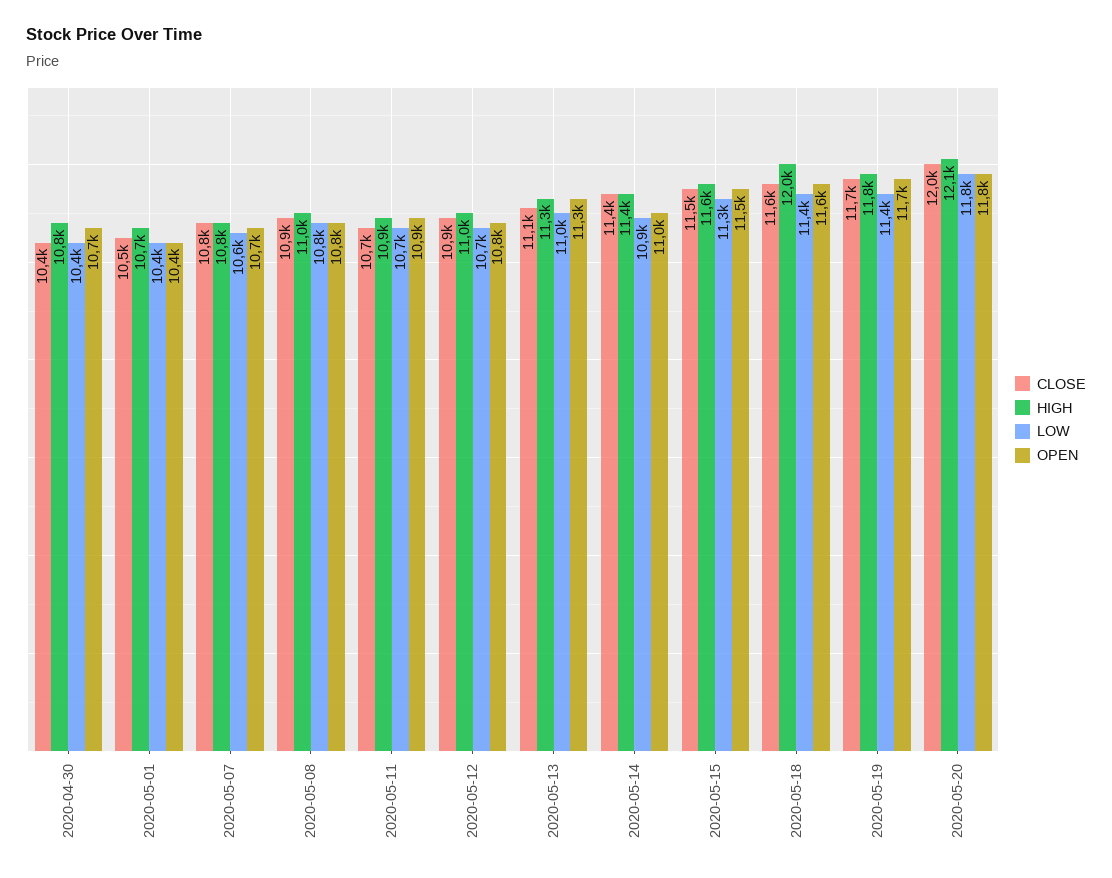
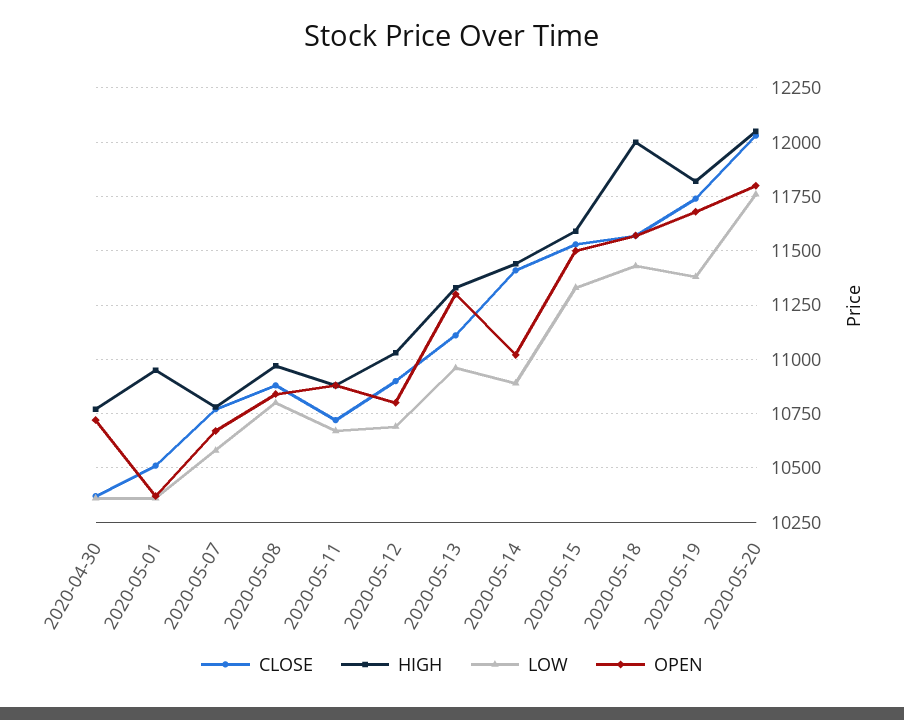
  {
    "CLOSE": {
      "2020-04-30": 10400,
      "2020-05-01": 10500,
      "2020-05-07": 10800,
      "2020-05-08": 10900,
      "2020-05-11": 10700,
      "2020-05-12": 10900,
      "2020-05-13": 11100,
      "2020-05-14": 11400,
      "2020-05-15": 11500,
      "2020-05-18": 11600,
      "2020-05-19": 11700,
      "2020-05-20": 12000
    },
    "HIGH": {
      "2020-04-30": 10800,
-     "2020-05-01": 10700,
+     "2020-05-01": 10950,
      "2020-05-07": 10800,
      "2020-05-08": 11000,
      "2020-05-11": 10900,
      "2020-05-12": 11000,
      "2020-05-13": 11300,
      "2020-05-14": 11400,
      "2020-05-15": 11600,
      "2020-05-18": 12000,
      "2020-05-19": 11800,
      "2020-05-20": 12100
    },
    "LOW": {
      "2020-04-30": 10400,
      "2020-05-01": 10400,
      "2020-05-07": 10600,
      "2020-05-08": 10800,
      "2020-05-11": 10700,
      "2020-05-12": 10700,
      "2020-05-13": 11000,
      "2020-05-14": 10900,
      "2020-05-15": 11300,
      "2020-05-18": 11400,
      "2020-05-19": 11400,
      "2020-05-20": 11800
    },
    "OPEN": {
      "2020-04-30": 10700,
      "2020-05-01": 10400,
      "2020-05-07": 10700,
      "2020-05-08": 10800,
      "2020-05-11": 10900,
      "2020-05-12": 10800,
      "2020-05-13": 11300,
      "2020-05-14": 11000,
      "2020-05-15": 11500,
      "2020-05-18": 11600,
      "2020-05-19": 11700,
      "2020-05-20": 11800
    }
  }

